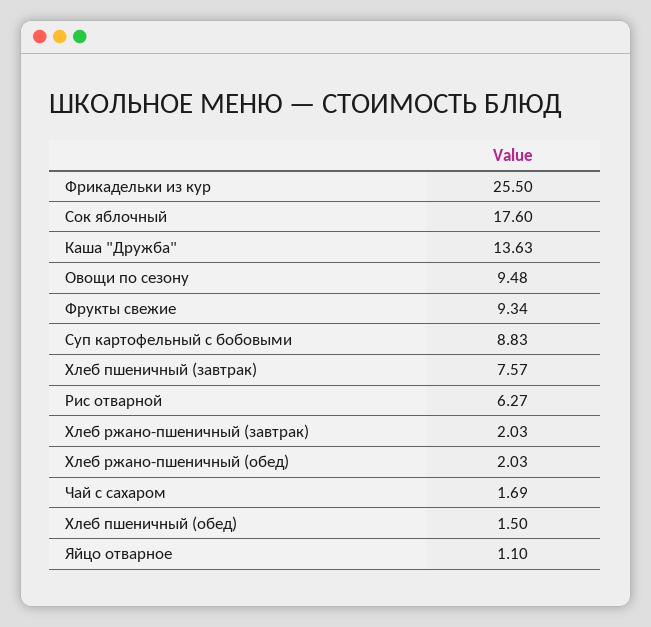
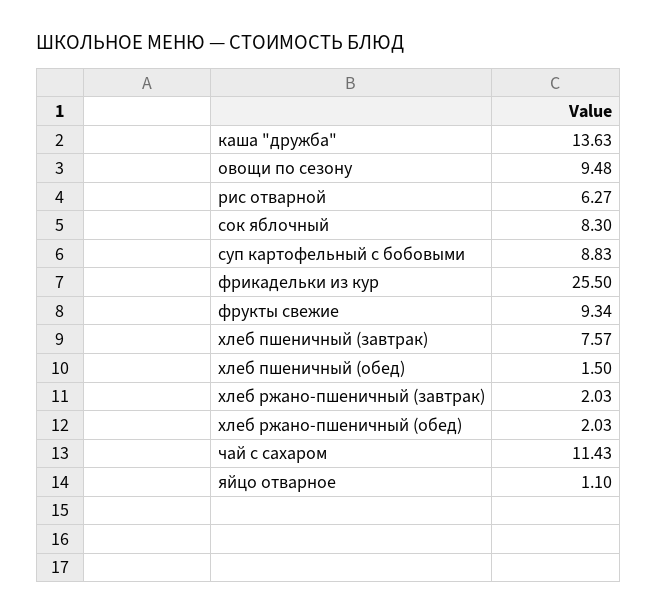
  {
    "Фрикадельки из кур": 25.5,
-   "Сок яблочный": 17.6,
+   "Сок яблочный": 8.3,
    "Каша \"Дружба\"": 13.63,
    "Овощи по сезону": 9.48,
    "Фрукты свежие": 9.34,
    "Суп картофельный с бобовыми": 8.83,
    "Хлеб пшеничный (завтрак)": 7.57,
    "Рис отварной": 6.27,
    "Хлеб ржано-пшеничный (завтрак)": 2.03,
    "Хлеб ржано-пшеничный (обед)": 2.03,
-   "Чай с сахаром": 1.69,
+   "Чай с сахаром": 11.43,
    "Хлеб пшеничный (обед)": 1.5,
    "Яйцо отварное": 1.1
  }

